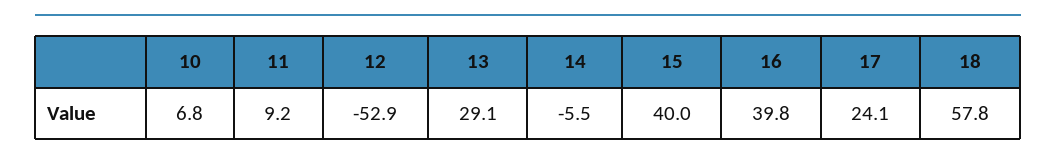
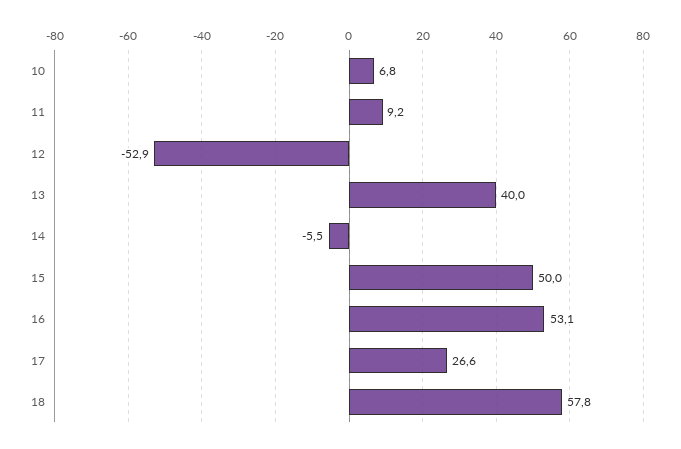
  {
    "10": 6.8,
    "11": 9.2,
    "12": -52.9,
-   "13": 29.1,
+   "13": 40,
    "14": -5.5,
-   "15": 40,
+   "15": 50,
-   "16": 39.8,
+   "16": 53.1,
-   "17": 24.1,
+   "17": 26.6,
    "18": 57.8
  }

